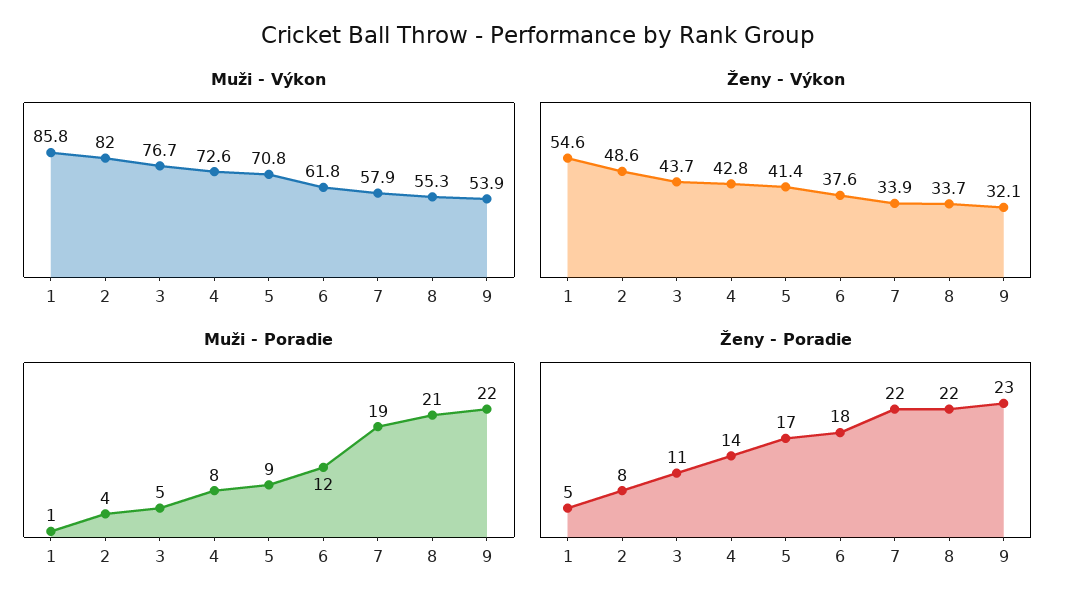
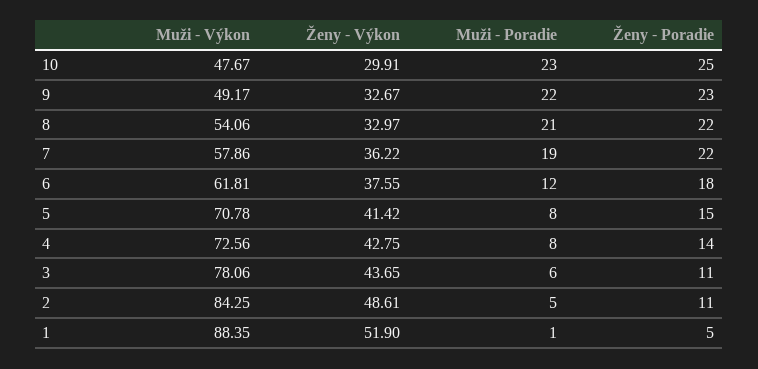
  {
    "Muži - Výkon": {
-     "1": 85.8,
+     "1": 88.35,
-     "2": 82,
+     "2": 84.25,
-     "3": 76.7,
+     "3": 78.06,
      "4": 72.56,
      "5": 70.78,
      "6": 61.81,
      "7": 57.86,
-     "8": 55.3,
+     "8": 54.06,
-     "9": 53.9
+     "9": 49.17,
+     "10": 47.67
    },
    "Ženy - Výkon": {
-     "1": 54.6,
+     "1": 51.9,
      "2": 48.61,
      "3": 43.65,
      "4": 42.75,
      "5": 41.42,
      "6": 37.55,
-     "7": 33.9,
+     "7": 36.22,
-     "8": 33.7,
+     "8": 32.97,
-     "9": 32.1
+     "9": 32.67,
+     "10": 29.91
    },
    "Muži - Poradie": {
      "1": 1,
-     "2": 4,
+     "2": 5,
-     "3": 5,
+     "3": 6,
      "4": 8,
-     "5": 9,
+     "5": 8,
      "6": 12,
      "7": 19,
      "8": 21,
-     "9": 22
+     "9": 22,
+     "10": 23
    },
    "Ženy - Poradie": {
      "1": 5,
-     "2": 8,
+     "2": 11,
      "3": 11,
      "4": 14,
-     "5": 17,
+     "5": 15,
      "6": 18,
      "7": 22,
      "8": 22,
-     "9": 23
+     "9": 23,
+     "10": 25
    }
  }

